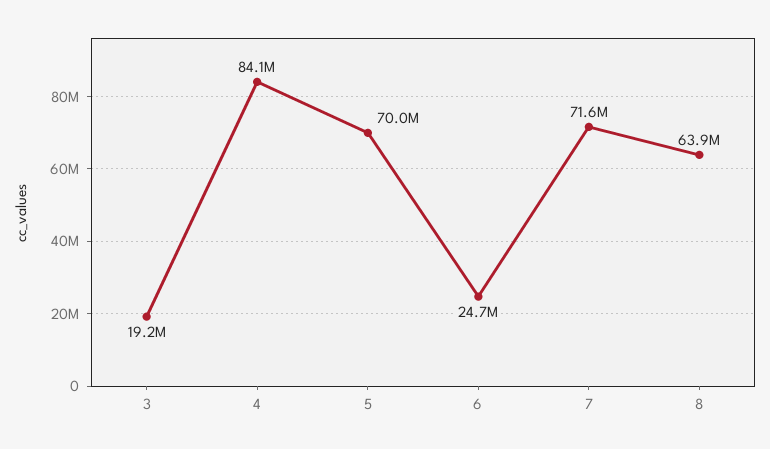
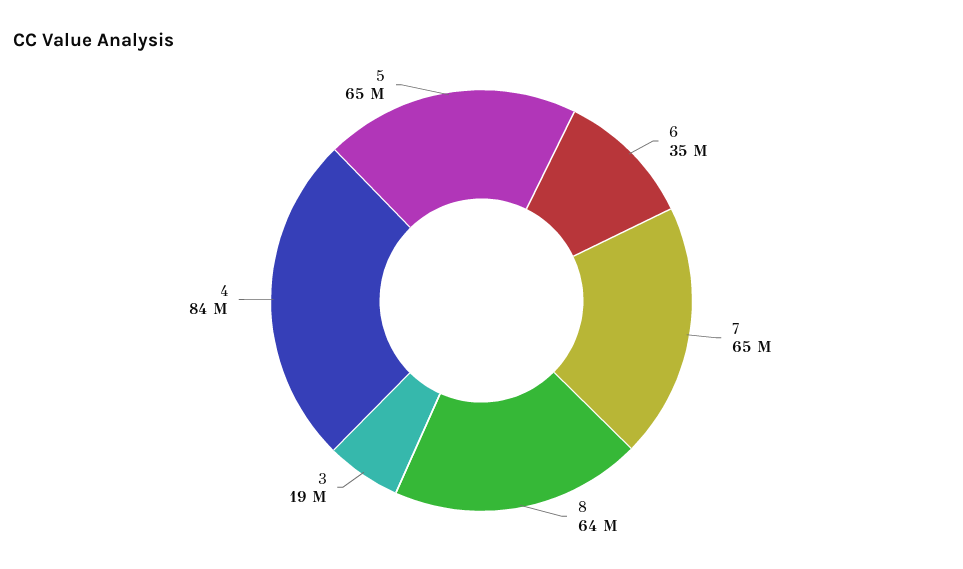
  {
    "3": 19200000,
    "4": 84100000,
-   "5": 70000000,
+   "5": 65000000,
-   "6": 24700000,
+   "6": 35000000,
-   "7": 71600000,
+   "7": 65000000,
    "8": 63900000
  }

